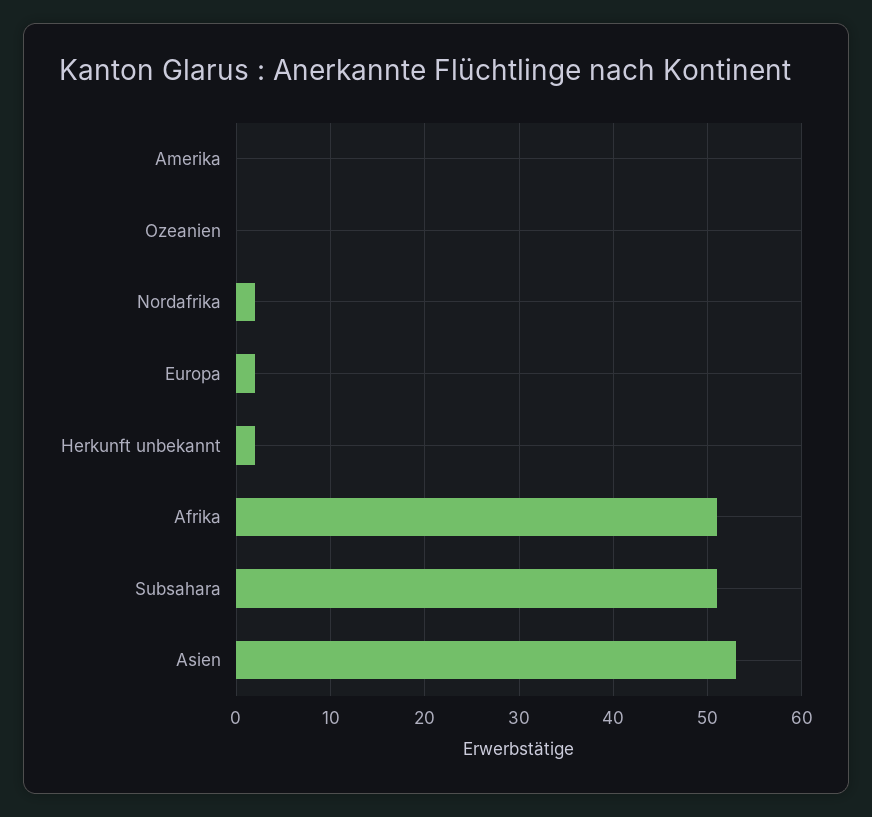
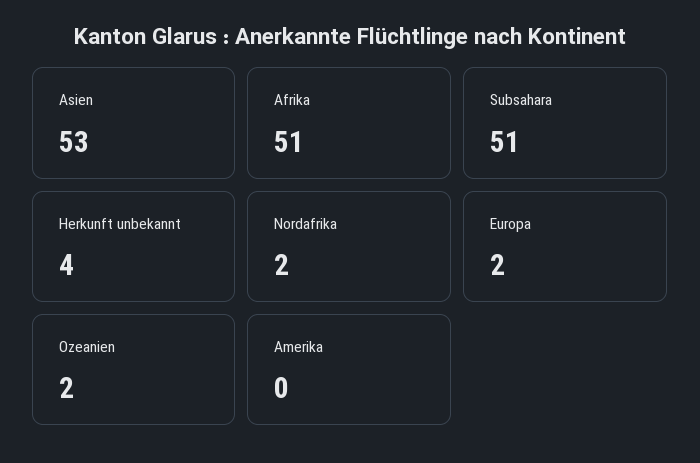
  {
    "Amerika": 0,
-   "Ozeanien": 0,
+   "Ozeanien": 2,
    "Nordafrika": 2,
    "Europa": 2,
-   "Herkunft unbekannt": 2,
+   "Herkunft unbekannt": 4,
    "Afrika": 51,
    "Subsahara": 51,
    "Asien": 53
  }

